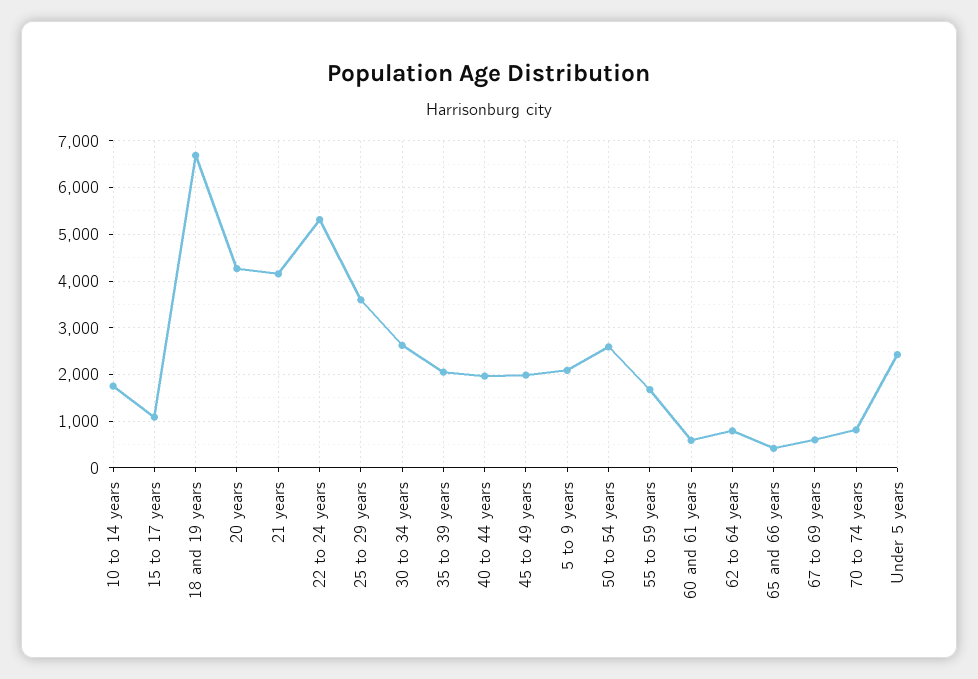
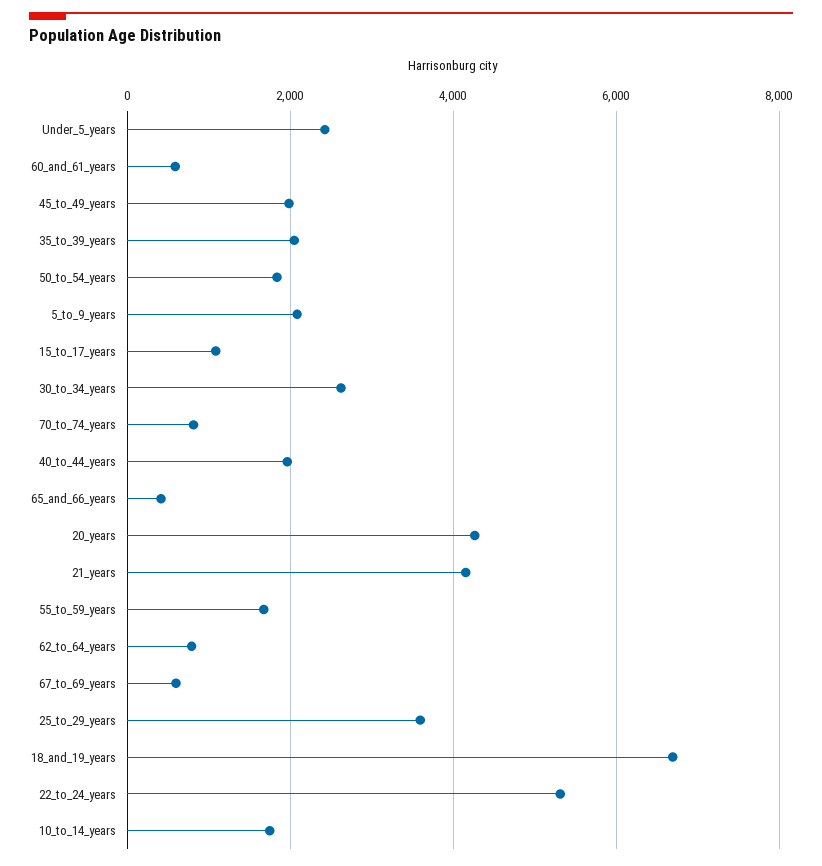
  {
    "10 to 14 years": 1800,
    "15 to 17 years": 1000,
    "18 and 19 years": 6600,
    "20 years": 4200,
    "21 years": 4200,
    "22 to 24 years": 5400,
    "25 to 29 years": 3600,
    "30 to 34 years": 2600,
    "35 to 39 years": 2000,
    "40 to 44 years": 2000,
    "45 to 49 years": 2000,
    "5 to 9 years": 2000,
-   "50 to 54 years": 2600,
+   "50 to 54 years": 1800,
    "55 to 59 years": 1600,
    "60 and 61 years": 600,
    "62 to 64 years": 800,
    "65 and 66 years": 400,
    "67 to 69 years": 600,
    "70 to 74 years": 800,
    "Under 5 years": 2400
  }

